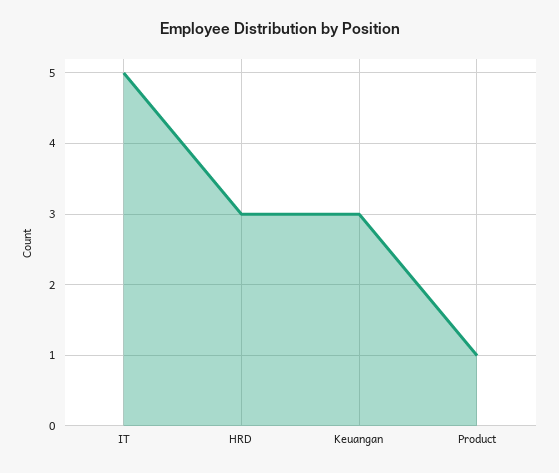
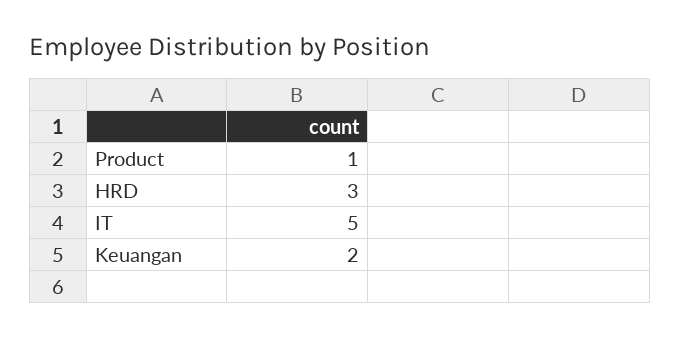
  {
    "IT": 5,
    "HRD": 3,
-   "Keuangan": 3,
+   "Keuangan": 2,
    "Product": 1
  }

